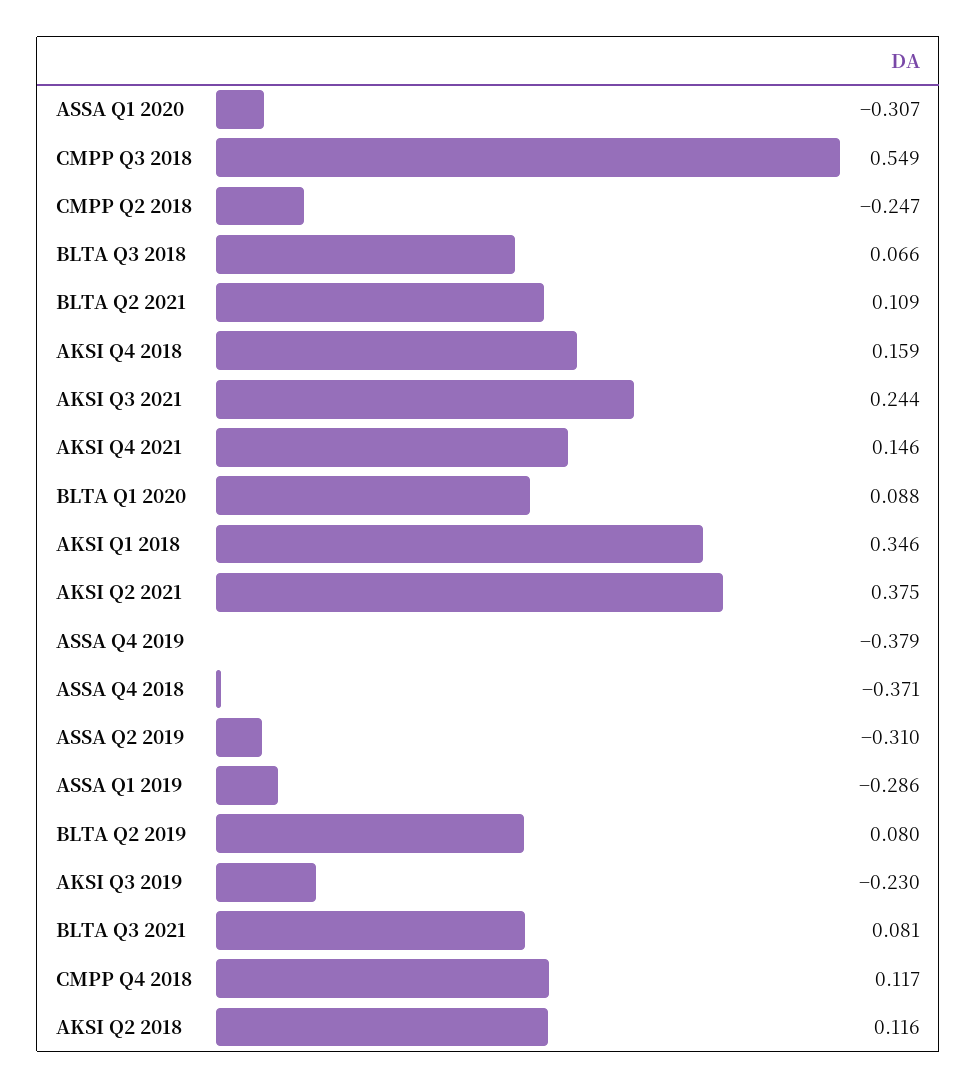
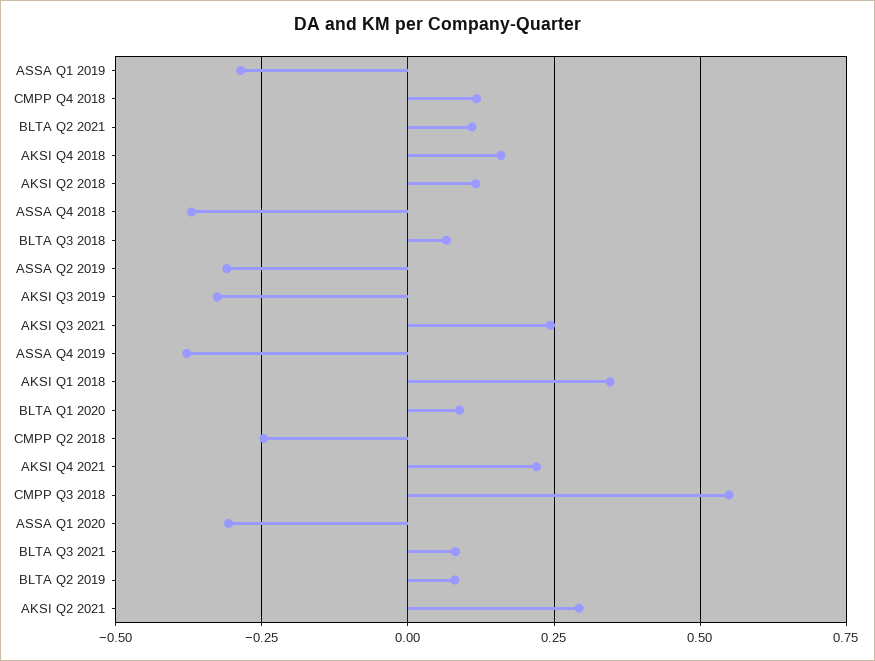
  {
    "ASSA Q1 2020": -0.307,
    "CMPP Q3 2018": 0.549,
    "CMPP Q2 2018": -0.247,
    "BLTA Q3 2018": 0.066,
    "BLTA Q2 2021": 0.109,
    "AKSI Q4 2018": 0.159,
    "AKSI Q3 2021": 0.244,
-   "AKSI Q4 2021": 0.146,
+   "AKSI Q4 2021": 0.225,
    "BLTA Q1 2020": 0.088,
    "AKSI Q1 2018": 0.346,
-   "AKSI Q2 2021": 0.375,
+   "AKSI Q2 2021": 0.3,
    "ASSA Q4 2019": -0.379,
    "ASSA Q4 2018": -0.371,
    "ASSA Q2 2019": -0.31,
    "ASSA Q1 2019": -0.286,
    "BLTA Q2 2019": 0.08,
-   "AKSI Q3 2019": -0.23,
+   "AKSI Q3 2019": -0.325,
    "BLTA Q3 2021": 0.081,
    "CMPP Q4 2018": 0.117,
    "AKSI Q2 2018": 0.116
  }

